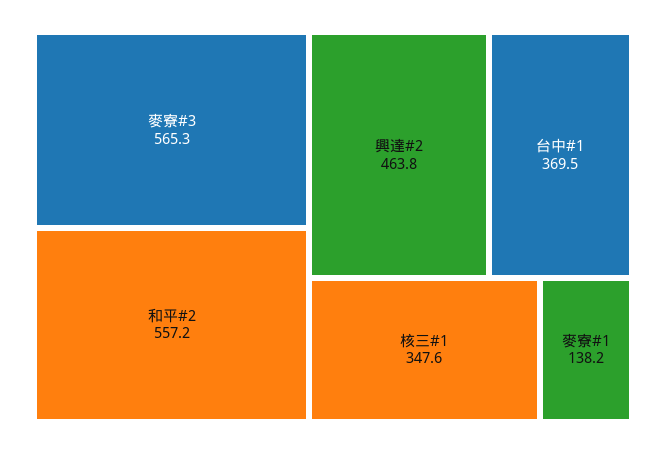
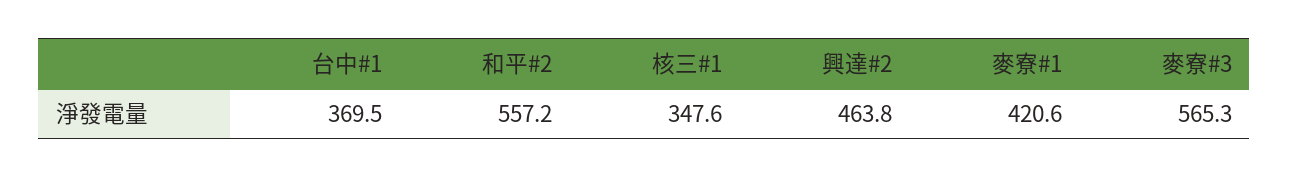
  {
    "麥寮#3": 565.3,
    "和平#2": 557.2,
    "興達#2": 463.8,
    "台中#1": 369.5,
    "核三#1": 347.6,
-   "麥寮#1": 138.2
+   "麥寮#1": 420.6
  }

